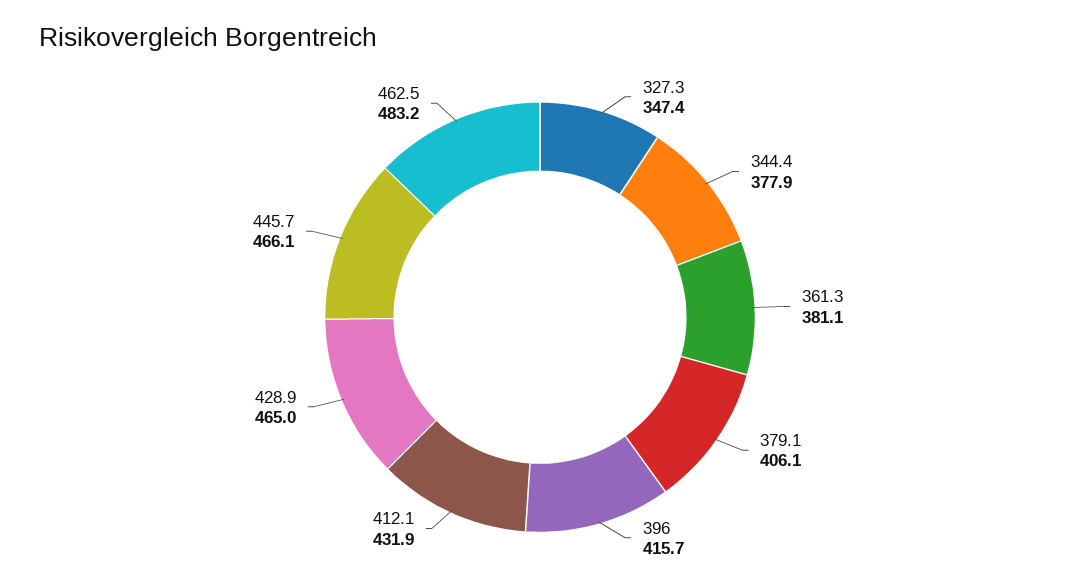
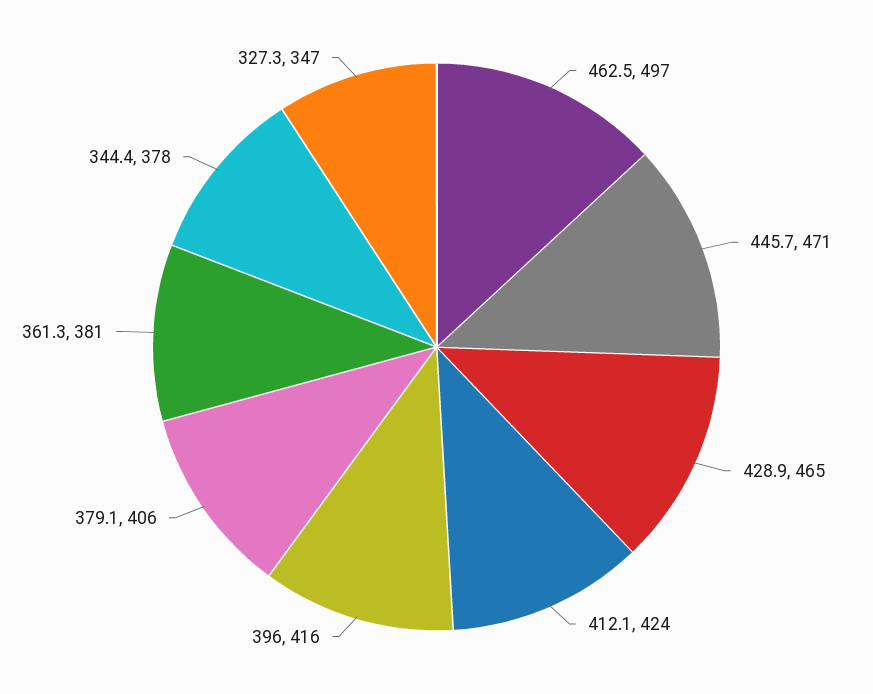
  {
    "327.3": 347.4,
    "344.4": 377.9,
    "361.3": 381.1,
    "379.1": 406.1,
    "396": 415.7,
-   "412.1": 431.9,
+   "412.1": 424,
    "428.9": 465,
-   "445.7": 466.1,
+   "445.7": 471,
-   "462.5": 483.2
+   "462.5": 497
  }

